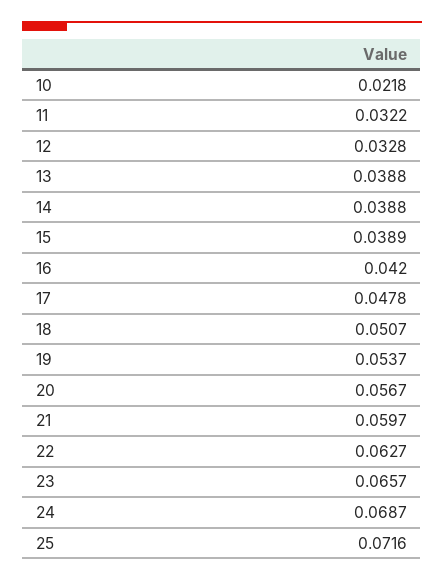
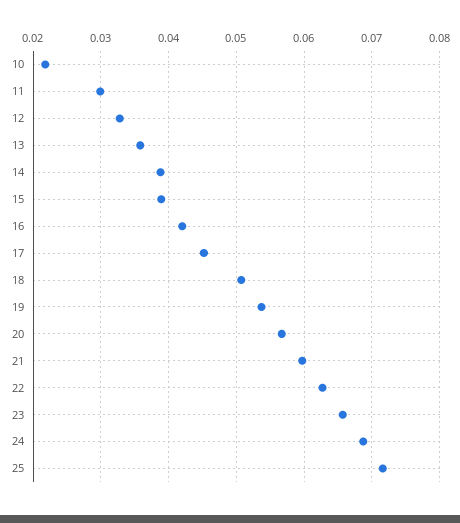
  {
    "10": 0.0218,
-   "11": 0.0322,
+   "11": 0.03,
    "12": 0.0328,
-   "13": 0.0388,
+   "13": 0.036,
    "14": 0.0388,
    "15": 0.0389,
    "16": 0.042,
-   "17": 0.0478,
+   "17": 0.045,
    "18": 0.0507,
    "19": 0.0537,
    "20": 0.0567,
    "21": 0.0597,
    "22": 0.0627,
    "23": 0.0657,
    "24": 0.0687,
    "25": 0.0716
  }

